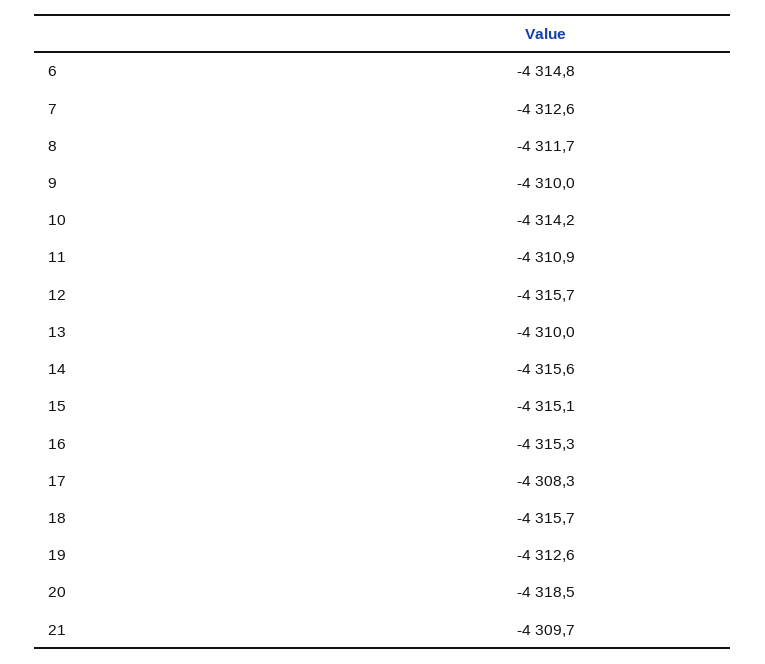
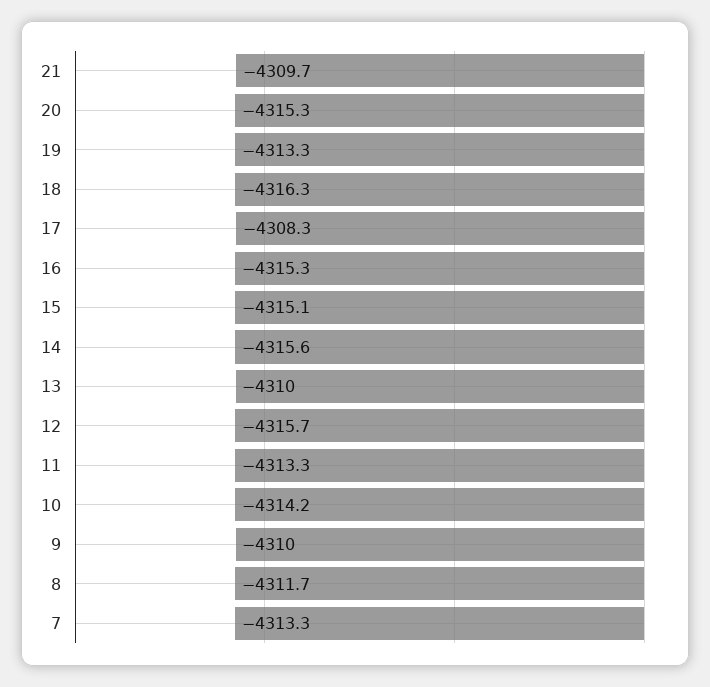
  {
-   "6": -4314.8,
-   "7": -4312.6,
+   "7": -4313.3,
    "8": -4311.7,
    "9": -4310,
    "10": -4314.2,
-   "11": -4310.9,
+   "11": -4313.3,
    "12": -4315.7,
    "13": -4310,
    "14": -4315.6,
    "15": -4315.1,
    "16": -4315.3,
    "17": -4308.3,
-   "18": -4315.7,
+   "18": -4316.3,
-   "19": -4312.6,
+   "19": -4313.3,
-   "20": -4318.5,
+   "20": -4315.3,
    "21": -4309.7
  }

